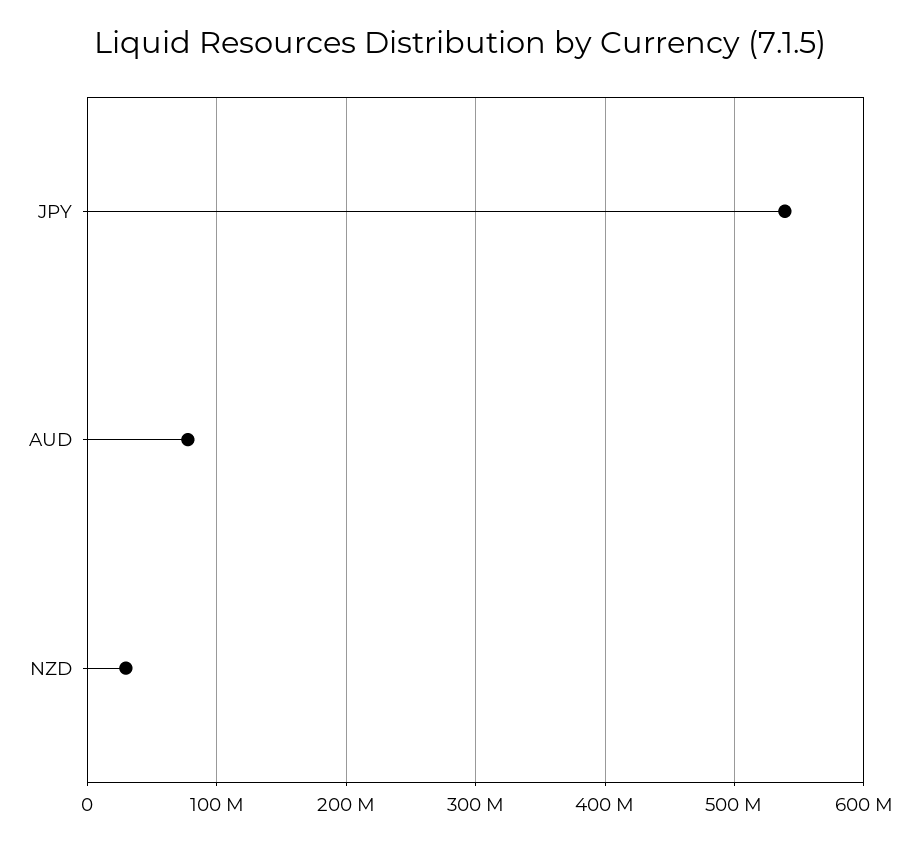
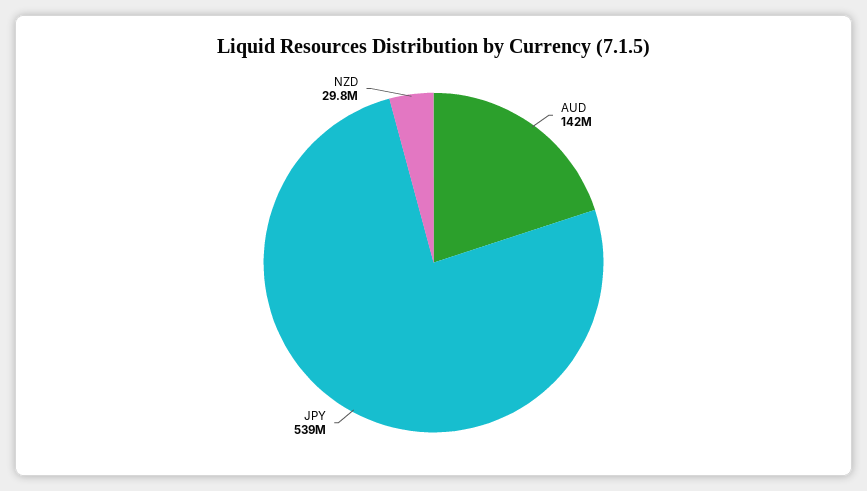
  {
    "JPY": 539000000,
-   "AUD": 80000000,
+   "AUD": 142000000,
    "NZD": 29800000
  }

